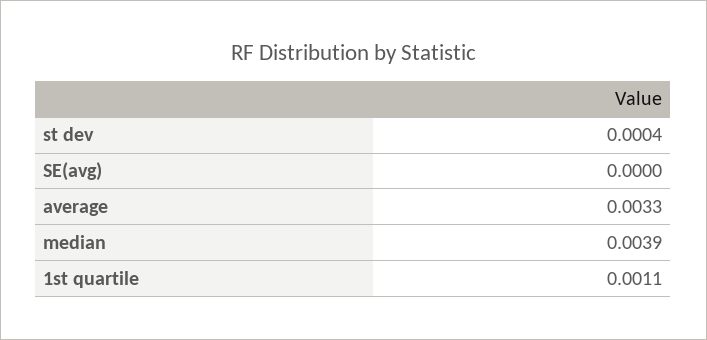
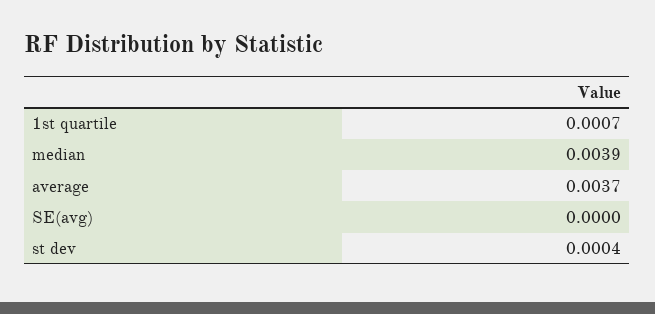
  {
    "st dev": 0.0004,
    "SE(avg)": 0,
-   "average": 0.0033,
+   "average": 0.0037,
    "median": 0.0039,
-   "1st quartile": 0.0011
+   "1st quartile": 0.0007
  }

